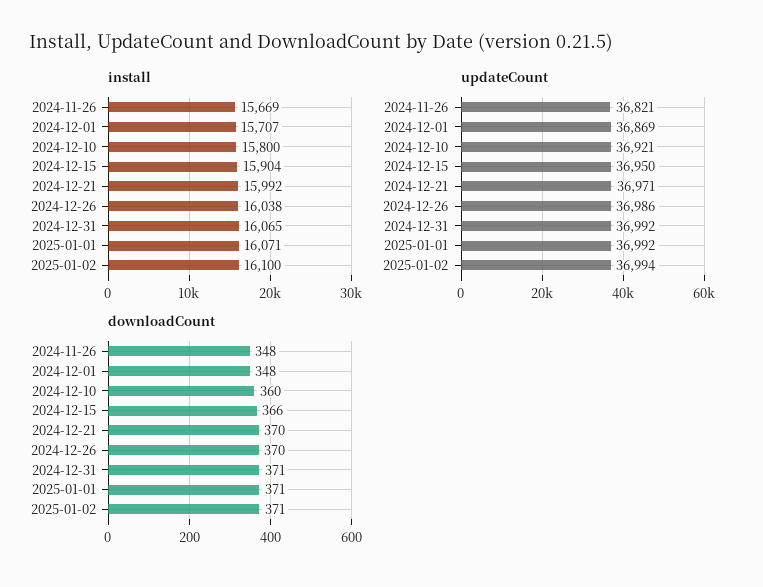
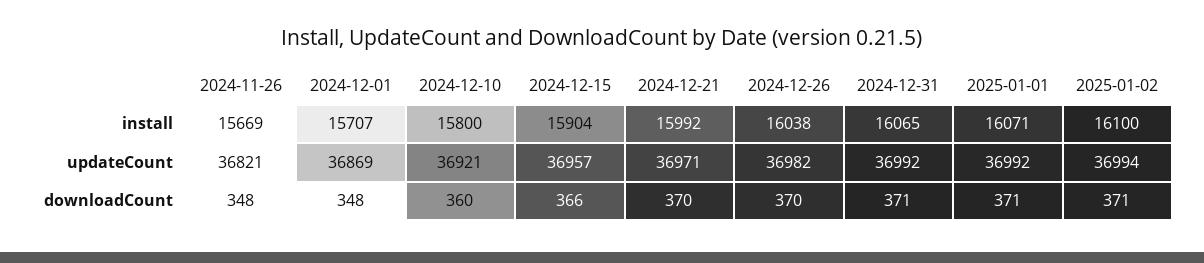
  {
    "install": {
      "2024-11-26": 15669,
      "2024-12-01": 15707,
      "2024-12-10": 15800,
      "2024-12-15": 15904,
      "2024-12-21": 15992,
      "2024-12-26": 16038,
      "2024-12-31": 16065,
      "2025-01-01": 16071,
      "2025-01-02": 16100
    },
    "updateCount": {
      "2024-11-26": 36821,
      "2024-12-01": 36869,
      "2024-12-10": 36921,
-     "2024-12-15": 36950,
+     "2024-12-15": 36957,
      "2024-12-21": 36971,
-     "2024-12-26": 36986,
+     "2024-12-26": 36982,
      "2024-12-31": 36992,
      "2025-01-01": 36992,
      "2025-01-02": 36994
    },
    "downloadCount": {
      "2024-11-26": 348,
      "2024-12-01": 348,
      "2024-12-10": 360,
      "2024-12-15": 366,
      "2024-12-21": 370,
      "2024-12-26": 370,
      "2024-12-31": 371,
      "2025-01-01": 371,
      "2025-01-02": 371
    }
  }

